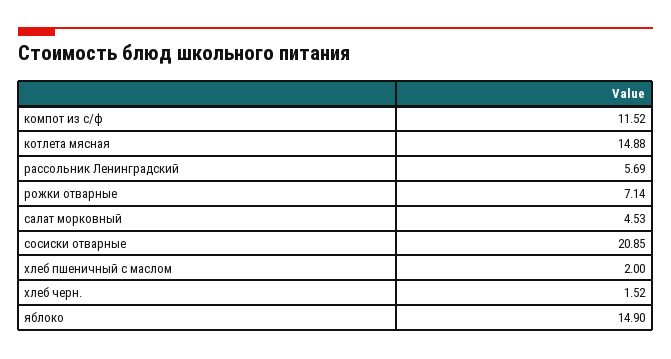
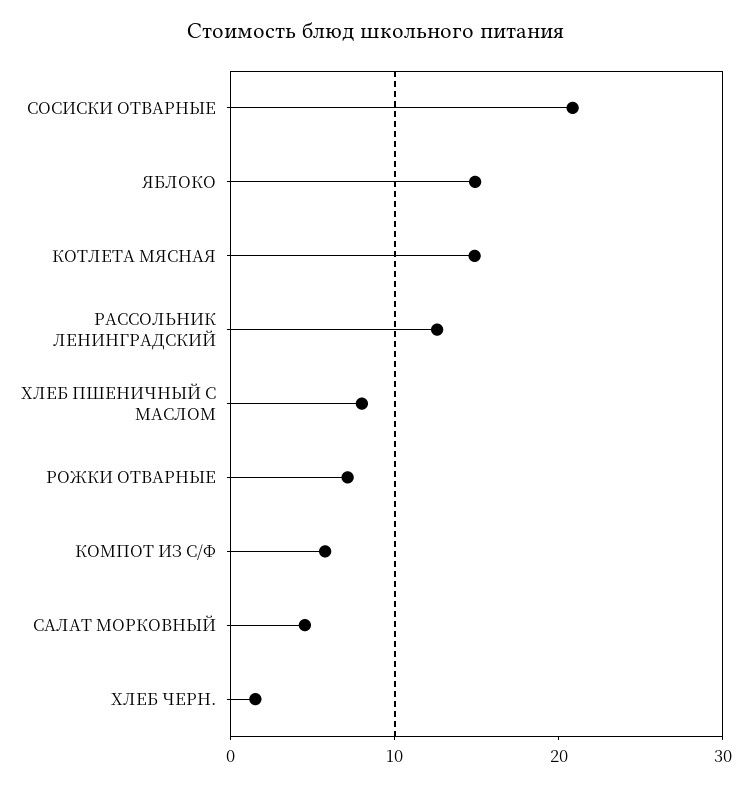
  {
-   "компот из с/ф": 11.52,
+   "компот из с/ф": 6,
    "котлета мясная": 14.88,
-   "рассольник Ленинградский": 5.69,
+   "рассольник Ленинградский": 12,
    "рожки отварные": 7.14,
    "салат морковный": 4.53,
    "сосиски отварные": 20.85,
-   "хлеб пшеничный с маслом": 2,
+   "хлеб пшеничный с маслом": 8,
    "хлеб черн.": 1.52,
    "яблоко": 14.9
  }

